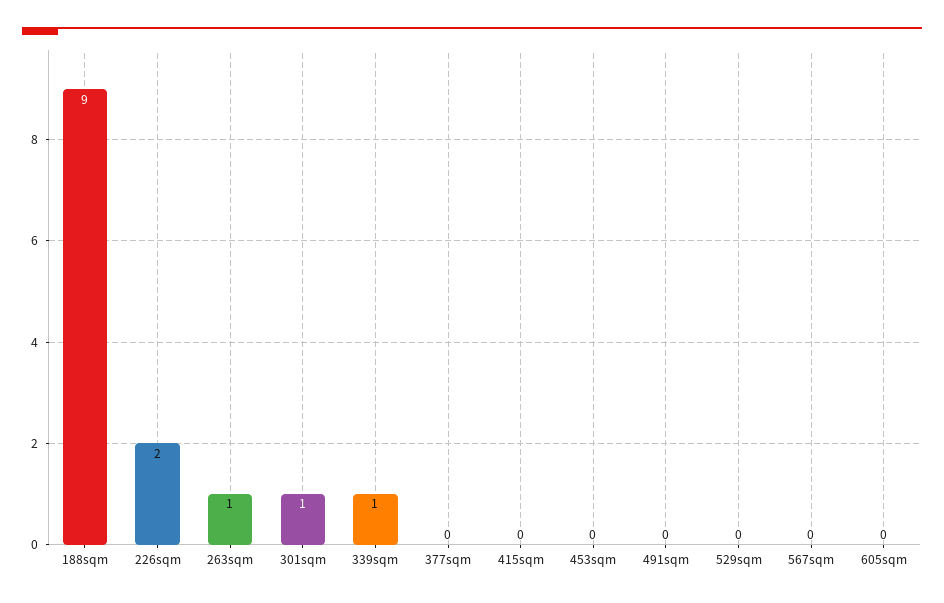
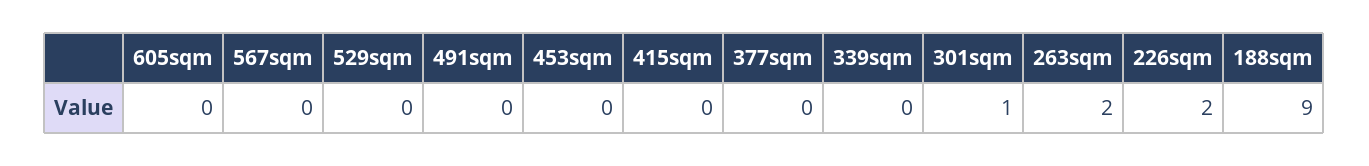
  {
    "188sqm": 9,
    "226sqm": 2,
-   "263sqm": 1,
+   "263sqm": 2,
    "301sqm": 1,
-   "339sqm": 1,
+   "339sqm": 0,
    "377sqm": 0,
    "415sqm": 0,
    "453sqm": 0,
    "491sqm": 0,
    "529sqm": 0,
    "567sqm": 0,
    "605sqm": 0
  }

